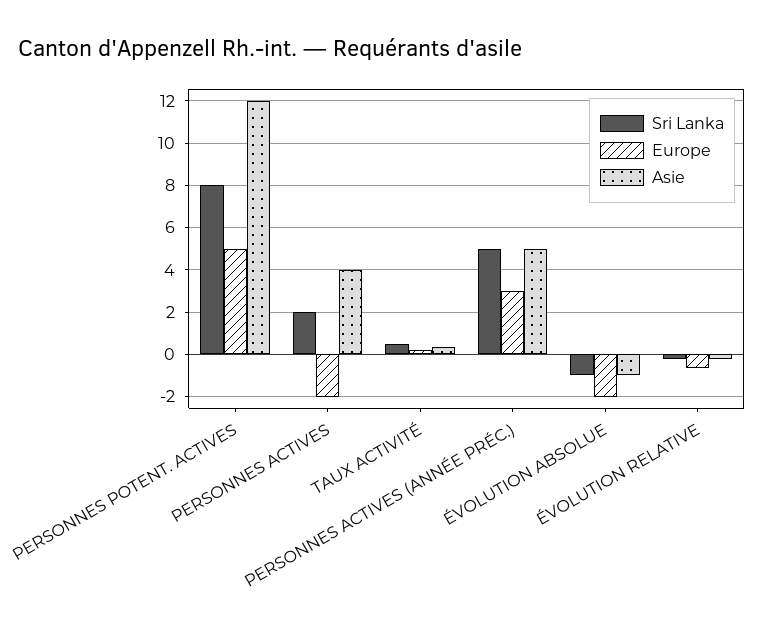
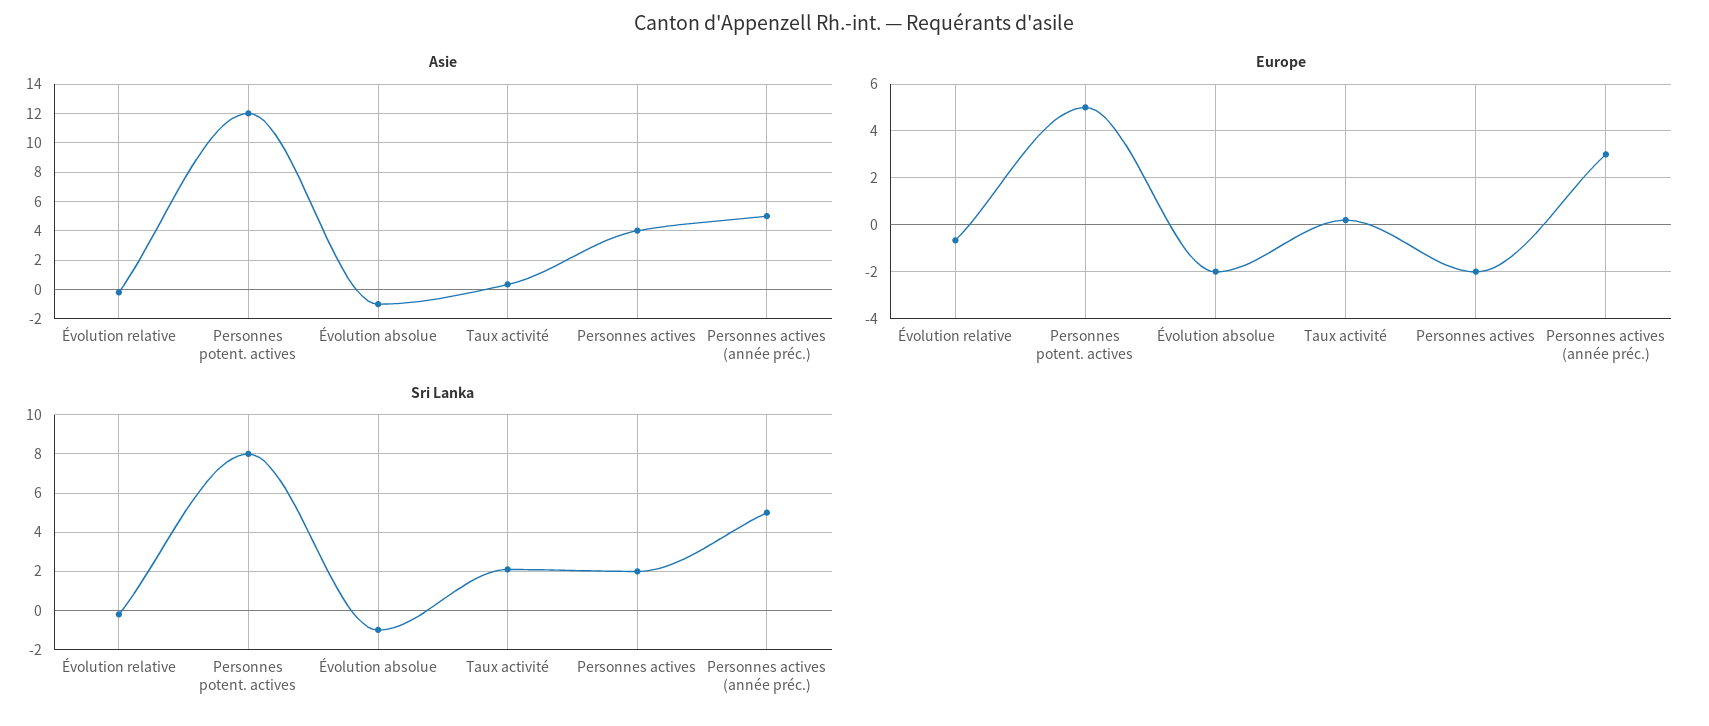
  {
    "Sri Lanka": {
      "PERSONNES POTENT. ACTIVES": 8,
      "PERSONNES ACTIVES": 2,
-     "TAUX ACTIVITÉ": 0.5,
+     "TAUX ACTIVITÉ": 2,
      "PERSONNES ACTIVES (ANNÉE PRÉC.)": 5,
      "ÉVOLUTION ABSOLUE": -1,
      "ÉVOLUTION RELATIVE": 0
    },
    "Europe": {
      "PERSONNES POTENT. ACTIVES": 5,
      "PERSONNES ACTIVES": -2,
      "TAUX ACTIVITÉ": 0,
      "PERSONNES ACTIVES (ANNÉE PRÉC.)": 3,
      "ÉVOLUTION ABSOLUE": -2,
      "ÉVOLUTION RELATIVE": -0.5
    },
    "Asie": {
      "PERSONNES POTENT. ACTIVES": 12,
      "PERSONNES ACTIVES": 4,
      "TAUX ACTIVITÉ": 0.5,
      "PERSONNES ACTIVES (ANNÉE PRÉC.)": 5,
      "ÉVOLUTION ABSOLUE": -1,
      "ÉVOLUTION RELATIVE": 0
    }
  }

